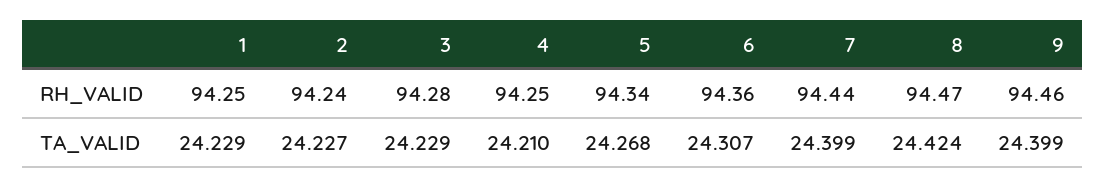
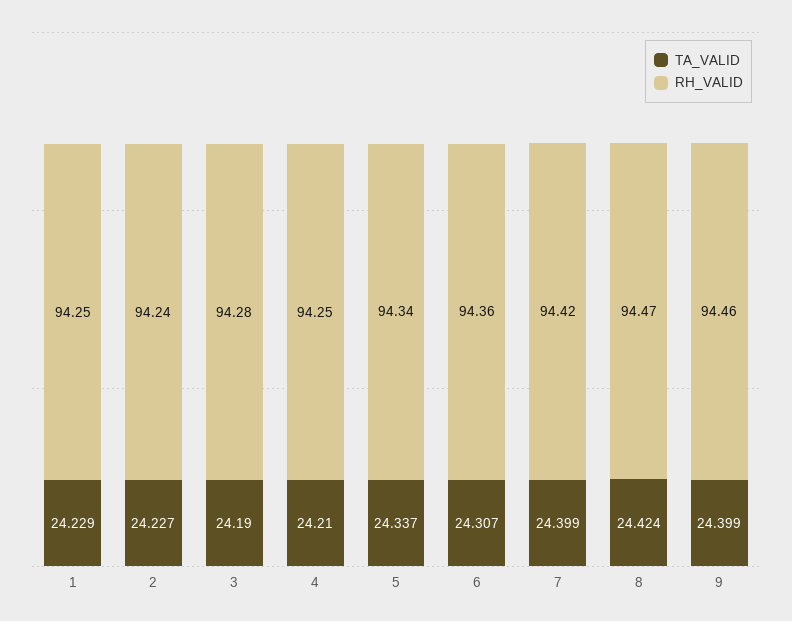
  {
    "RH_VALID": {
      "1": 94.25,
      "2": 94.24,
      "3": 94.28,
      "4": 94.25,
      "5": 94.34,
      "6": 94.36,
-     "7": 94.44,
+     "7": 94.42,
      "8": 94.47,
      "9": 94.46
    },
    "TA_VALID": {
      "1": 24.229,
      "2": 24.227,
-     "3": 24.229,
+     "3": 24.19,
      "4": 24.21,
-     "5": 24.268,
+     "5": 24.337,
      "6": 24.307,
      "7": 24.399,
      "8": 24.424,
      "9": 24.399
    }
  }

